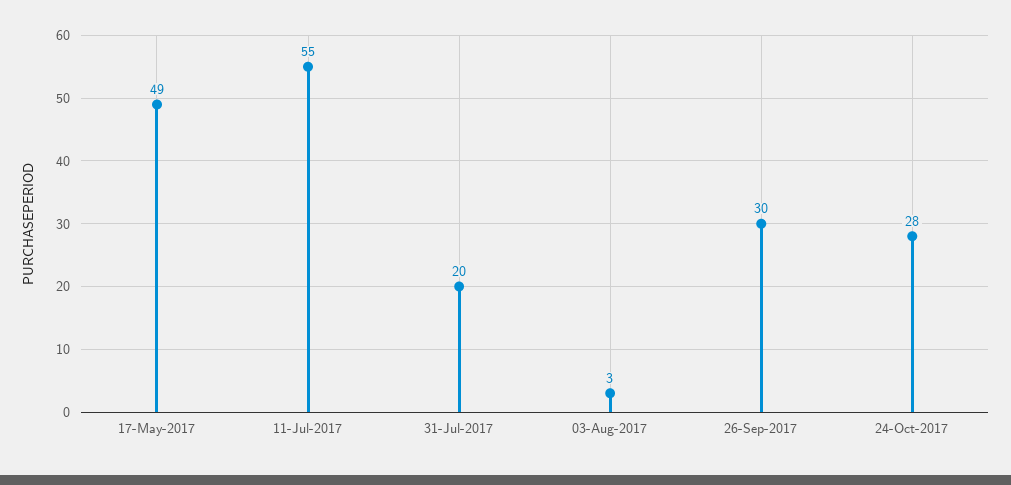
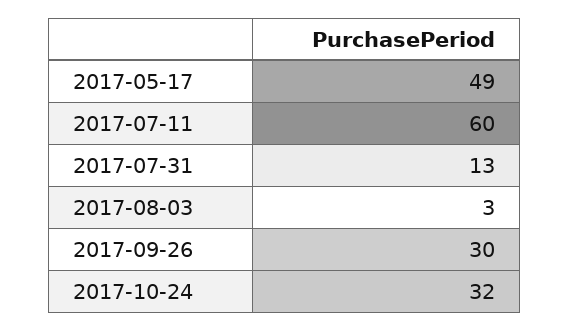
  {
    "17-May-2017": 49,
-   "11-Jul-2017": 55,
+   "11-Jul-2017": 60,
-   "31-Jul-2017": 20,
+   "31-Jul-2017": 13,
    "03-Aug-2017": 3,
    "26-Sep-2017": 30,
-   "24-Oct-2017": 28
+   "24-Oct-2017": 32
  }

